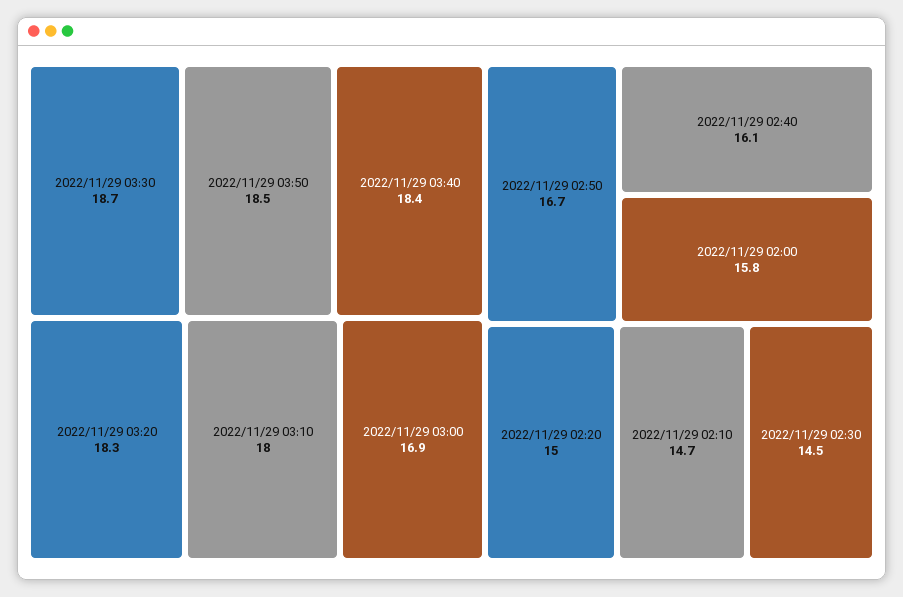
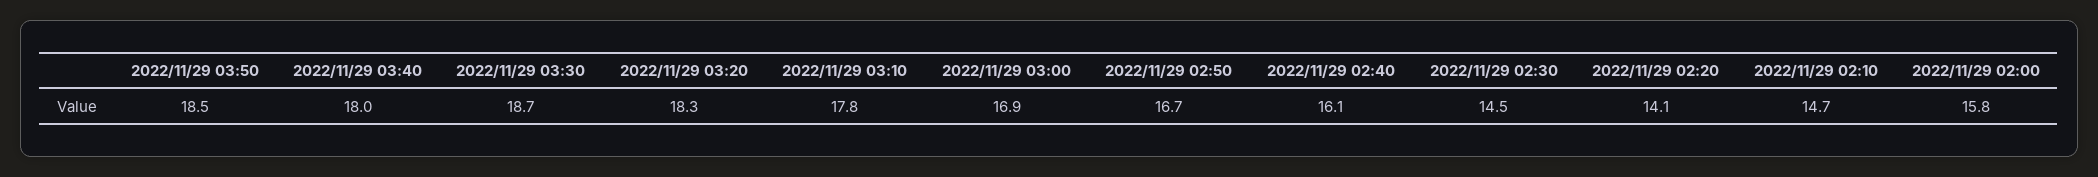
  {
    "2022/11/29 03:30": 18.7,
    "2022/11/29 03:50": 18.5,
-   "2022/11/29 03:40": 18.4,
+   "2022/11/29 03:40": 18,
    "2022/11/29 03:20": 18.3,
-   "2022/11/29 03:10": 18,
+   "2022/11/29 03:10": 17.8,
    "2022/11/29 03:00": 16.9,
    "2022/11/29 02:50": 16.7,
    "2022/11/29 02:40": 16.1,
    "2022/11/29 02:00": 15.8,
-   "2022/11/29 02:20": 15,
+   "2022/11/29 02:20": 14.1,
    "2022/11/29 02:10": 14.7,
    "2022/11/29 02:30": 14.5
  }

